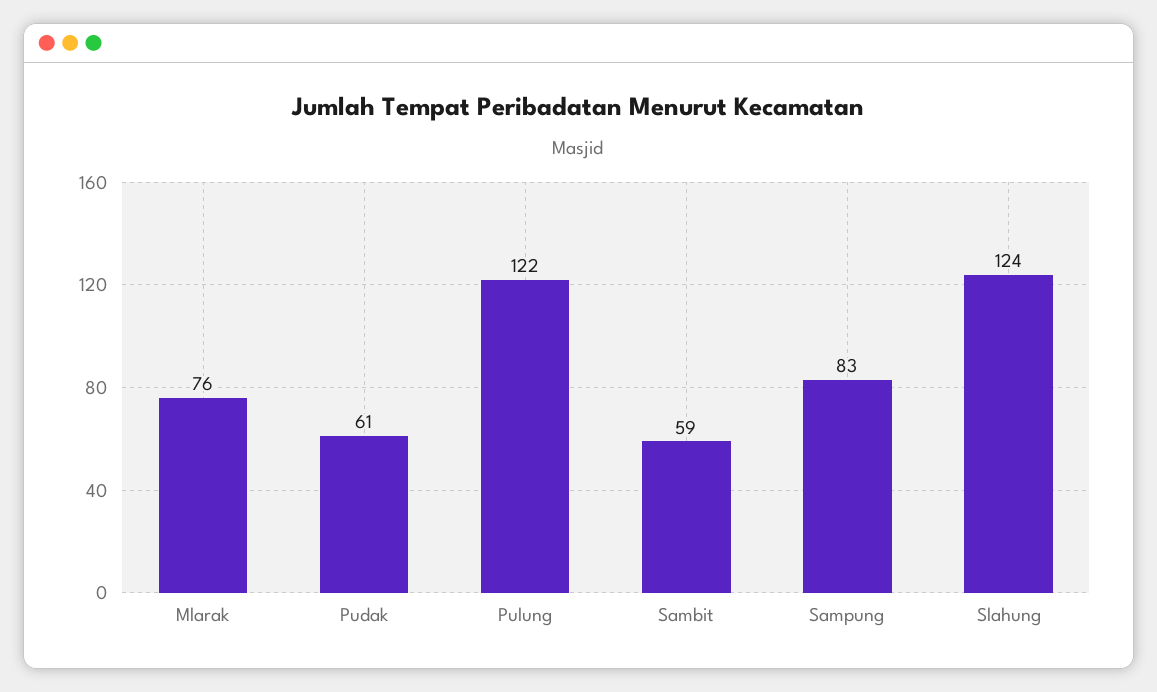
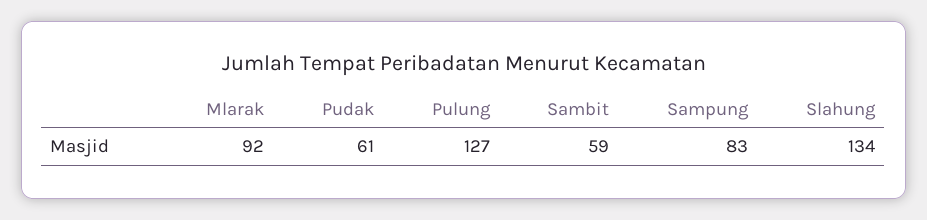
  {
-   "Mlarak": 76,
+   "Mlarak": 92,
    "Pudak": 61,
-   "Pulung": 122,
+   "Pulung": 127,
    "Sambit": 59,
    "Sampung": 83,
-   "Slahung": 124
+   "Slahung": 134
  }

